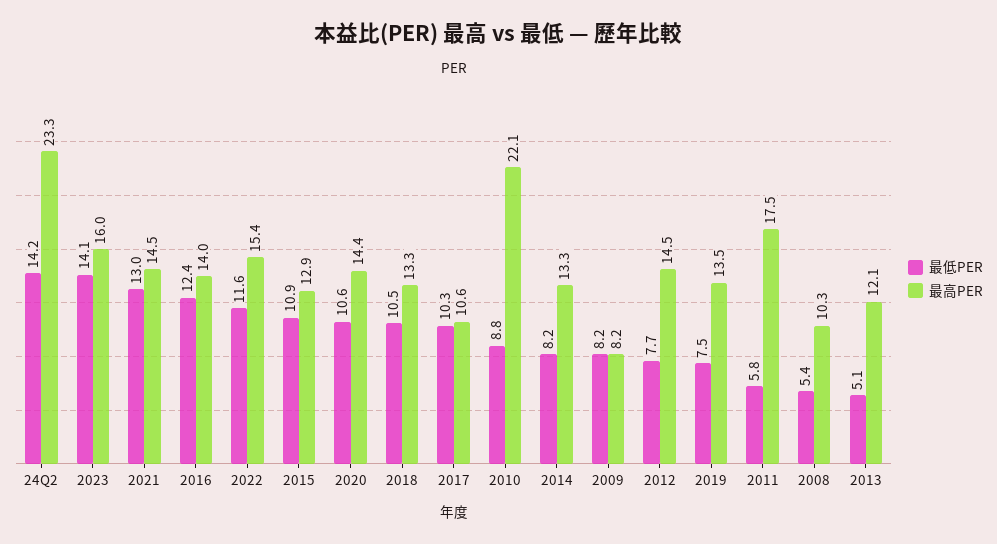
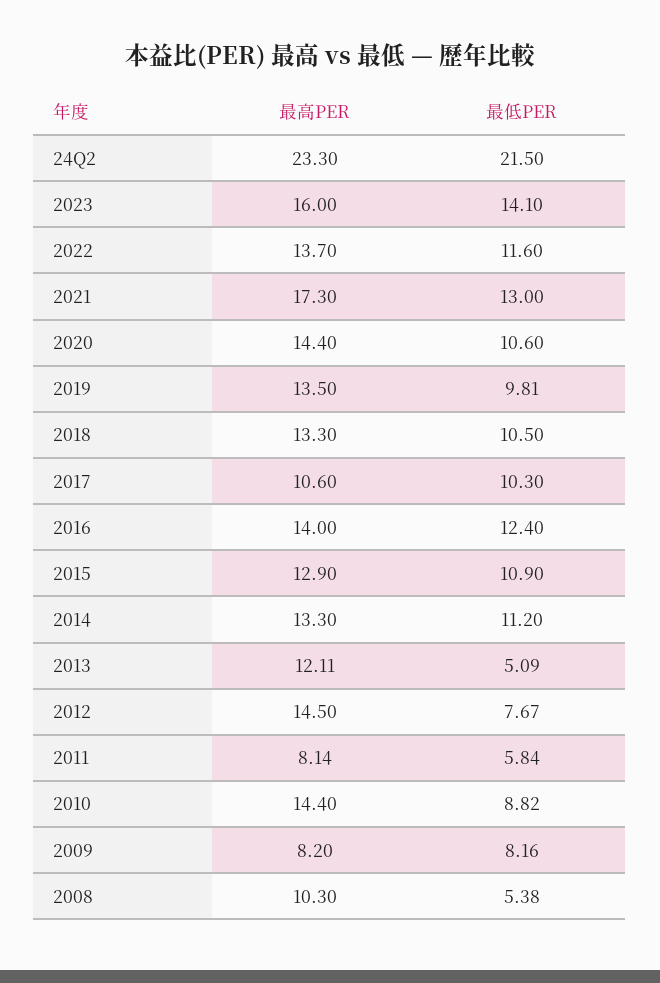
  {
    "最低PER": {
-     "24Q2": 14.2,
+     "24Q2": 21.5,
      "2023": 14.1,
      "2021": 13,
      "2016": 12.4,
      "2022": 11.6,
      "2015": 10.9,
      "2020": 10.6,
      "2018": 10.5,
      "2017": 10.3,
      "2010": 8.82,
-     "2014": 8.2,
+     "2014": 11.2,
      "2009": 8.16,
      "2012": 7.67,
-     "2019": 7.5,
+     "2019": 9.81,
      "2011": 5.84,
      "2008": 5.38,
      "2013": 5.09
    },
    "最高PER": {
      "24Q2": 23.3,
      "2023": 16,
-     "2021": 14.5,
+     "2021": 17.3,
      "2016": 14,
-     "2022": 15.4,
+     "2022": 13.7,
      "2015": 12.9,
      "2020": 14.4,
      "2018": 13.3,
      "2017": 10.6,
-     "2010": 22.1,
+     "2010": 14.4,
      "2014": 13.3,
      "2009": 8.2,
      "2012": 14.5,
      "2019": 13.5,
-     "2011": 17.5,
+     "2011": 8.14,
      "2008": 10.3,
      "2013": 12.11
    }
  }

